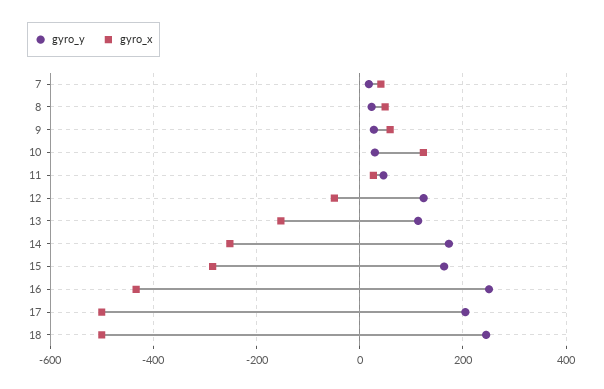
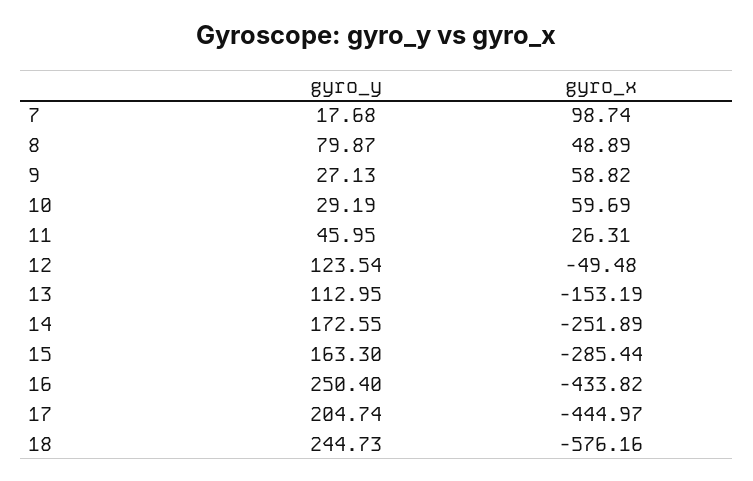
  {
    "gyro_y": {
      "7": 17.68,
-     "8": 20,
+     "8": 79.87,
      "9": 27.13,
      "10": 29.19,
      "11": 45.95,
      "12": 123.54,
      "13": 112.95,
      "14": 172.55,
      "15": 163.3,
      "16": 250.4,
      "17": 204.74,
      "18": 244.73
    },
    "gyro_x": {
-     "7": 40,
+     "7": 98.74,
      "8": 48.89,
      "9": 58.82,
-     "10": 120,
+     "10": 59.69,
      "11": 26.31,
      "12": -49.48,
      "13": -153.19,
      "14": -251.89,
      "15": -285.44,
      "16": -433.82,
-     "17": -500,
+     "17": -444.97,
-     "18": -500
+     "18": -576.16
    }
  }

